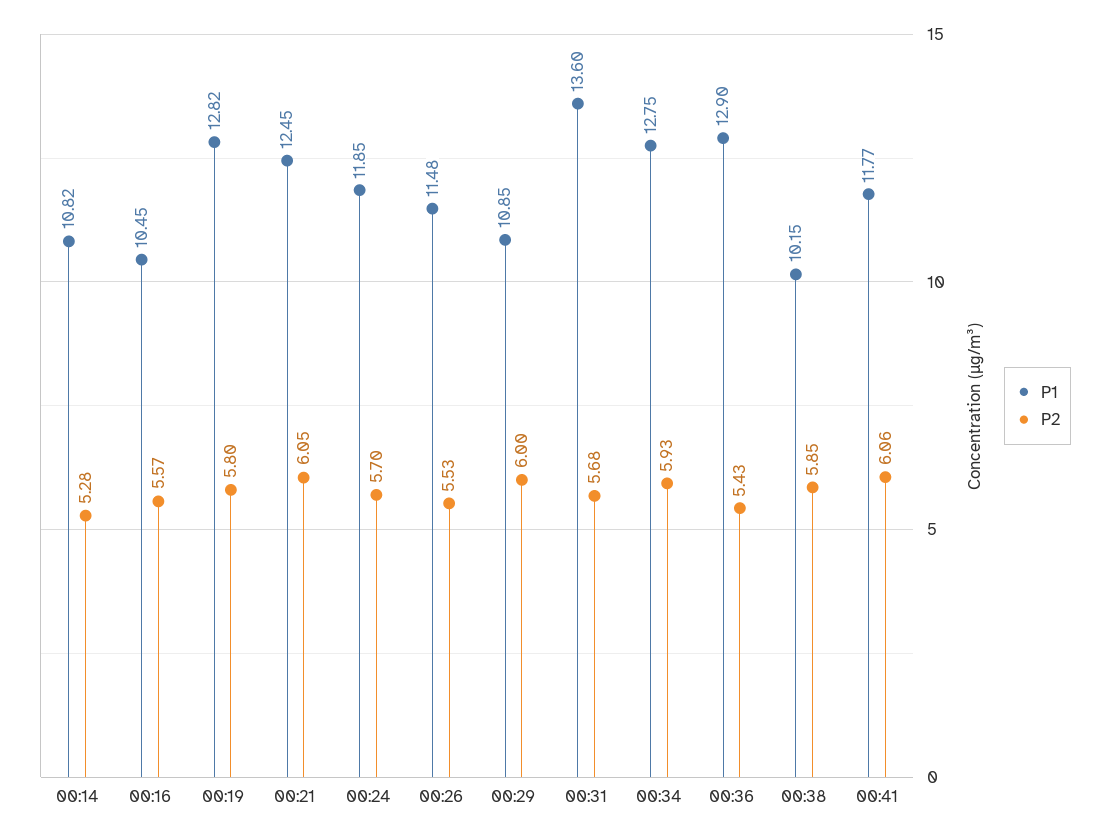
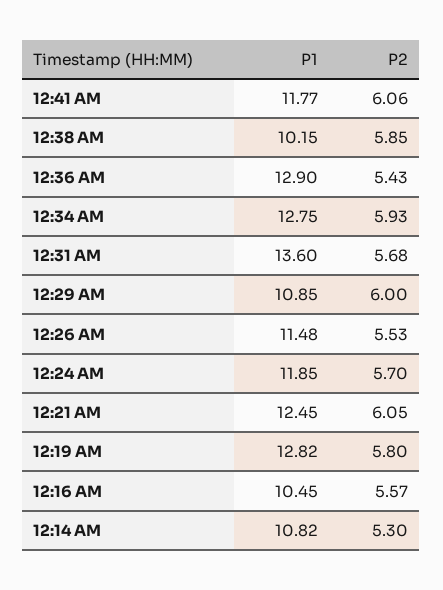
  {
    "P1": {
      "00:14": 10.82,
      "00:16": 10.45,
      "00:19": 12.82,
      "00:21": 12.45,
      "00:24": 11.85,
      "00:26": 11.48,
      "00:29": 10.85,
      "00:31": 13.6,
      "00:34": 12.75,
      "00:36": 12.9,
      "00:38": 10.15,
      "00:41": 11.77
    },
    "P2": {
-     "00:14": 5.28,
+     "00:14": 5.3,
      "00:16": 5.57,
      "00:19": 5.8,
      "00:21": 6.05,
      "00:24": 5.7,
      "00:26": 5.53,
      "00:29": 6,
      "00:31": 5.68,
      "00:34": 5.93,
      "00:36": 5.43,
      "00:38": 5.85,
      "00:41": 6.06
    }
  }

